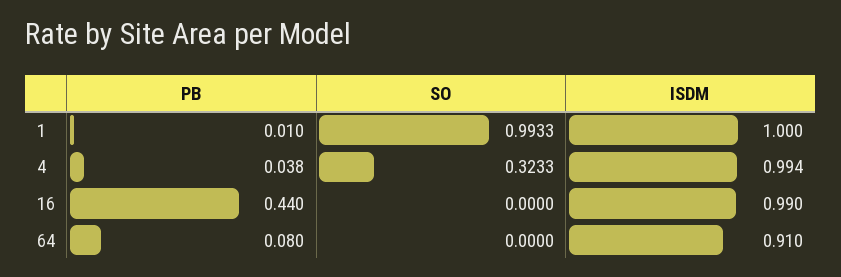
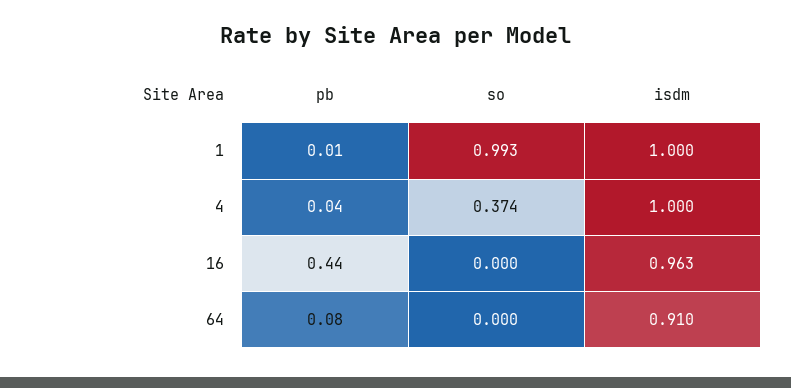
  {
    "PB": {
      "1": 0.01,
      "4": 0.038,
      "16": 0.44,
      "64": 0.08
    },
    "SO": {
      "1": 0.9933,
-     "4": 0.3233,
+     "4": 0.374,
      "16": 0,
      "64": 0
    },
    "ISDM": {
      "1": 1,
-     "4": 0.994,
+     "4": 1,
-     "16": 0.99,
+     "16": 0.963,
      "64": 0.91
    }
  }

